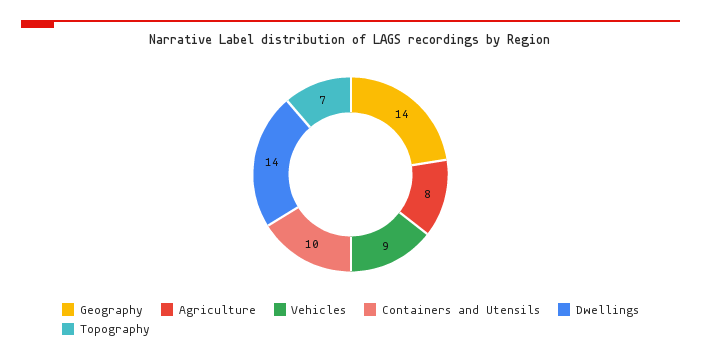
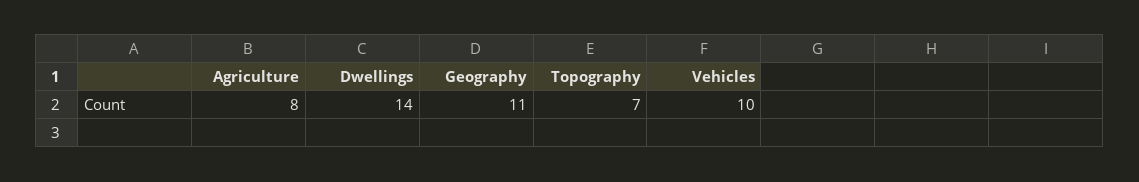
  {
-   "Geography": 14,
+   "Geography": 11,
    "Agriculture": 8,
-   "Vehicles": 9,
+   "Vehicles": 10,
-   "Containers and Utensils": 10,
    "Dwellings": 14,
    "Topography": 7
  }

